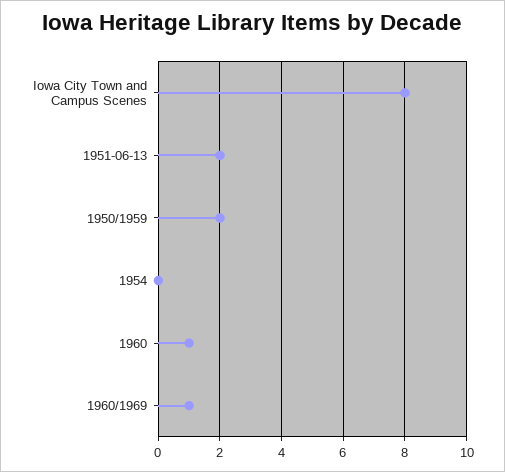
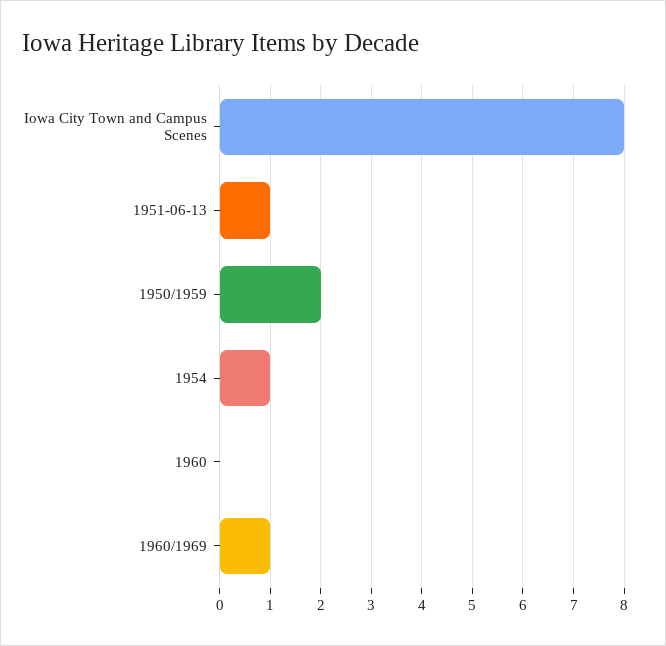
  {
    "Iowa City Town and Campus Scenes": 8,
-   "1951-06-13": 2,
+   "1951-06-13": 1,
    "1950/1959": 2,
-   "1954": 0,
+   "1954": 1,
-   "1960": 1,
+   "1960": 0,
    "1960/1969": 1
  }

